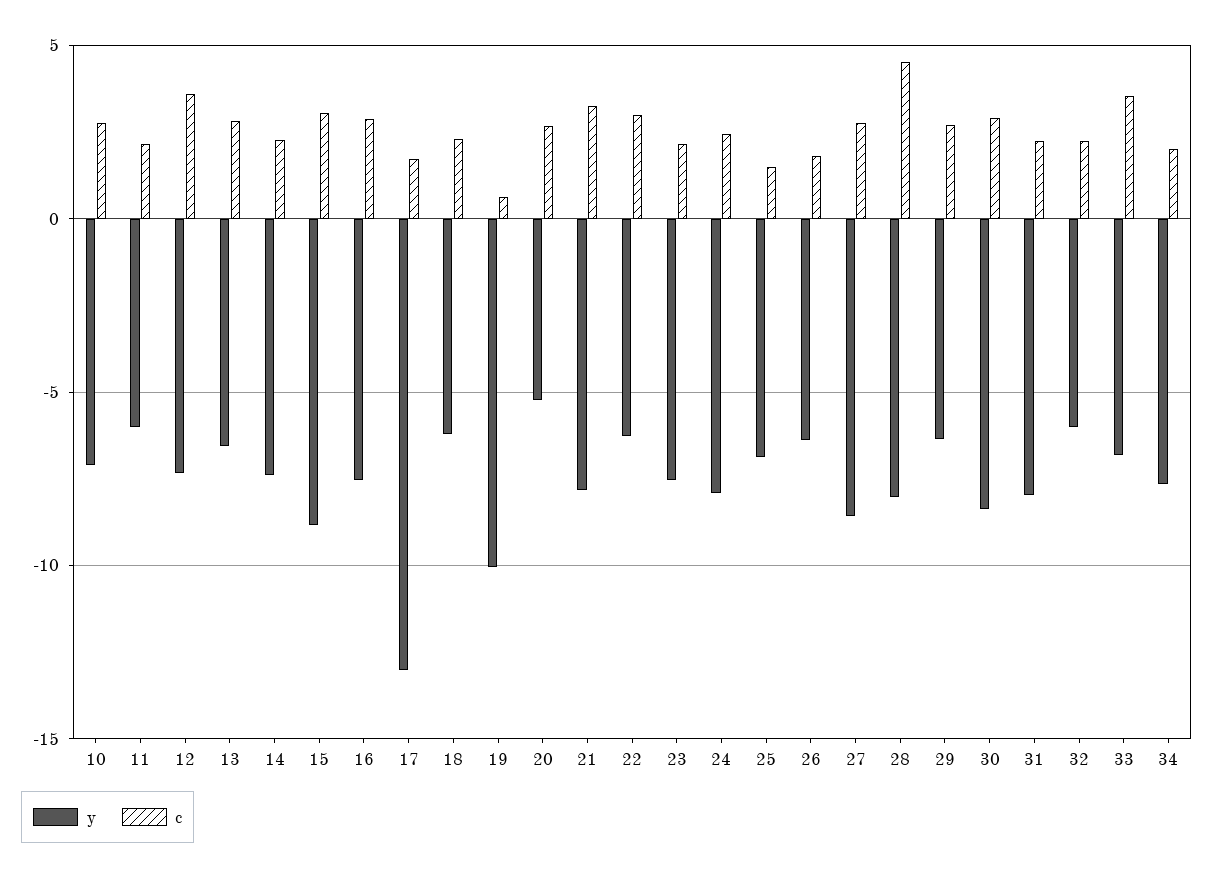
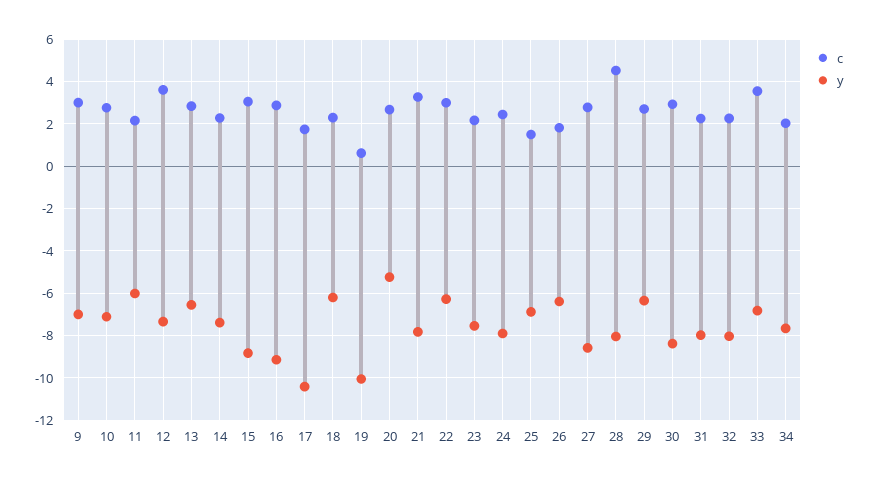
  {
    "y": {
      "10": -7,
      "11": -6,
      "12": -7.5,
      "13": -6.5,
      "14": -7.5,
      "15": -9,
-     "16": -7.5,
+     "16": -9,
-     "17": -13,
+     "17": -10.5,
      "18": -6,
      "19": -10,
      "20": -5,
      "21": -8,
      "22": -6.5,
      "23": -7.5,
      "24": -8,
      "25": -7,
      "26": -6.5,
      "27": -8.5,
      "28": -8,
      "29": -6.5,
      "30": -8.5,
      "31": -8,
-     "32": -6,
+     "32": -8,
      "33": -7,
-     "34": -7.5
+     "34": -7.5,
+     "9": -7
    },
    "c": {
      "10": 3,
      "11": 2,
      "12": 3.5,
      "13": 3,
      "14": 2.5,
      "15": 3,
      "16": 3,
      "17": 1.5,
      "18": 2.5,
      "19": 0.5,
      "20": 2.5,
      "21": 3.5,
      "22": 3,
      "23": 2,
      "24": 2.5,
      "25": 1.5,
      "26": 2,
      "27": 3,
      "28": 4.5,
      "29": 2.5,
      "30": 3,
      "31": 2,
      "32": 2.5,
      "33": 3.5,
-     "34": 2
+     "34": 2,
+     "9": 3
    }
  }

